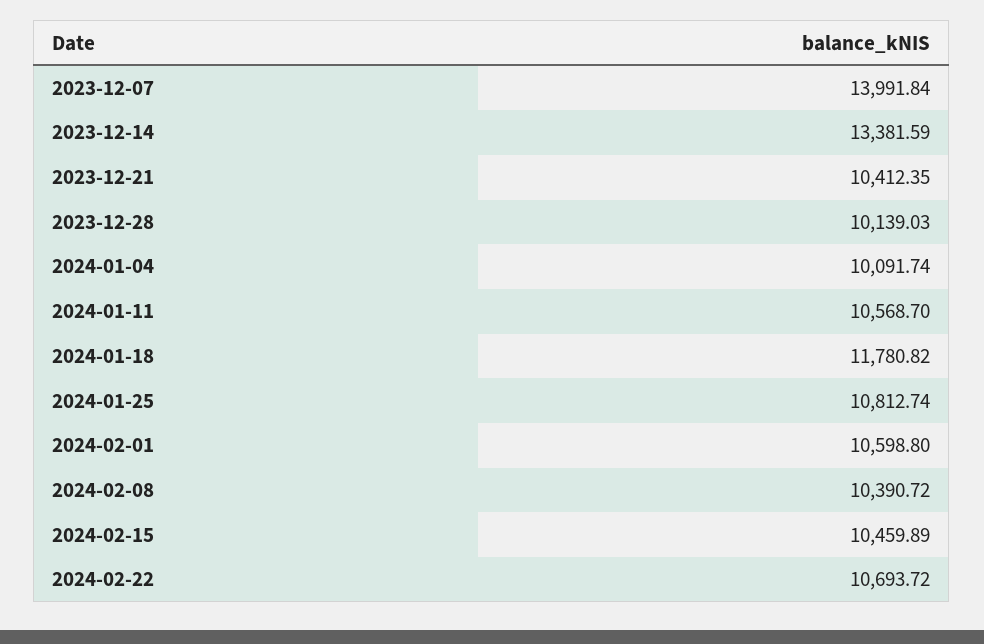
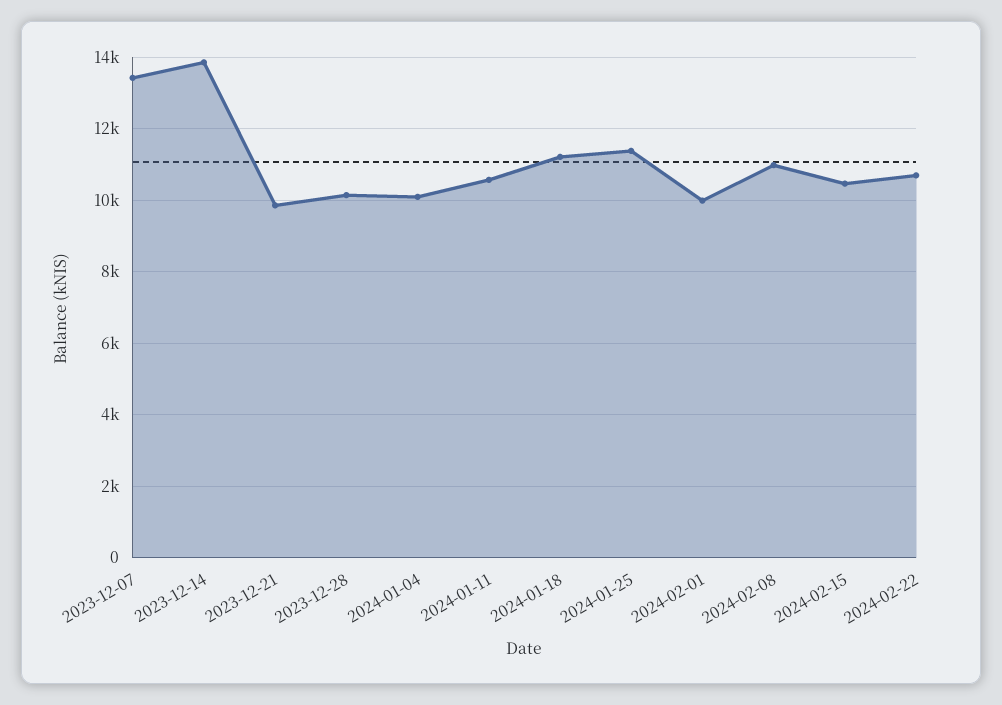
  {
-   "2023-12-07": 13991.84,
+   "2023-12-07": 13400,
-   "2023-12-14": 13381.59,
+   "2023-12-14": 13800,
-   "2023-12-21": 10412.35,
+   "2023-12-21": 9800,
    "2023-12-28": 10139.03,
    "2024-01-04": 10091.74,
    "2024-01-11": 10568.7,
-   "2024-01-18": 11780.82,
+   "2024-01-18": 11200,
-   "2024-01-25": 10812.74,
+   "2024-01-25": 11400,
-   "2024-02-01": 10598.8,
+   "2024-02-01": 10000,
-   "2024-02-08": 10390.72,
+   "2024-02-08": 11000,
    "2024-02-15": 10459.89,
    "2024-02-22": 10693.72
  }

